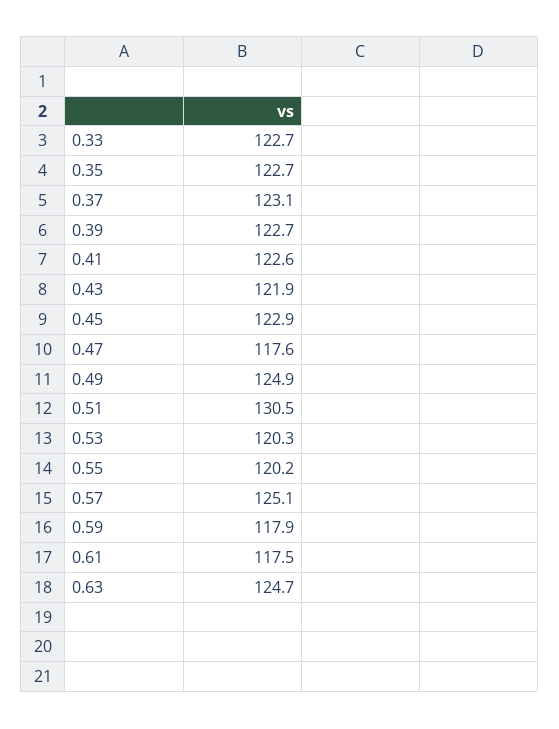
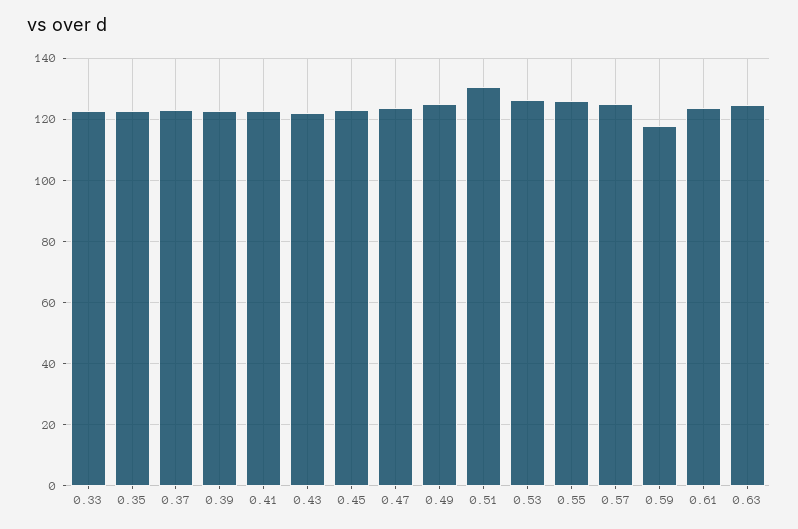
  {
    "0.33": 122.7,
    "0.35": 122.7,
    "0.37": 123.1,
    "0.39": 122.7,
    "0.41": 122.6,
    "0.43": 121.9,
    "0.45": 122.9,
-   "0.47": 117.6,
+   "0.47": 124,
    "0.49": 124.9,
    "0.51": 130.5,
-   "0.53": 120.3,
+   "0.53": 126,
-   "0.55": 120.2,
+   "0.55": 126,
    "0.57": 125.1,
    "0.59": 117.9,
-   "0.61": 117.5,
+   "0.61": 124,
    "0.63": 124.7
  }

